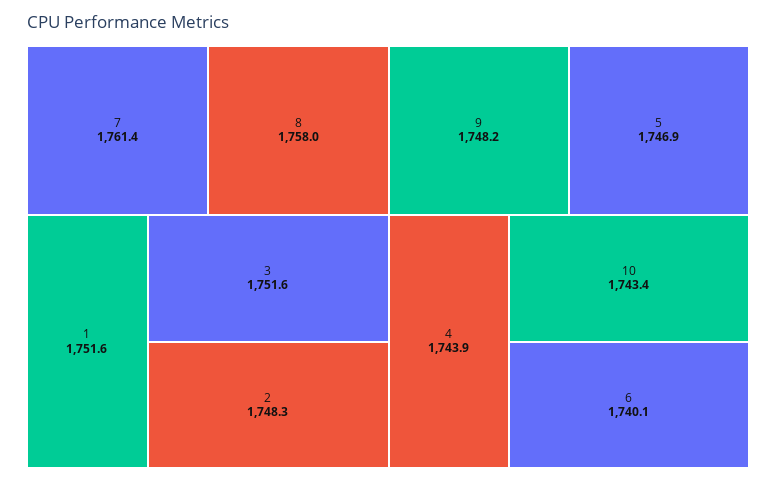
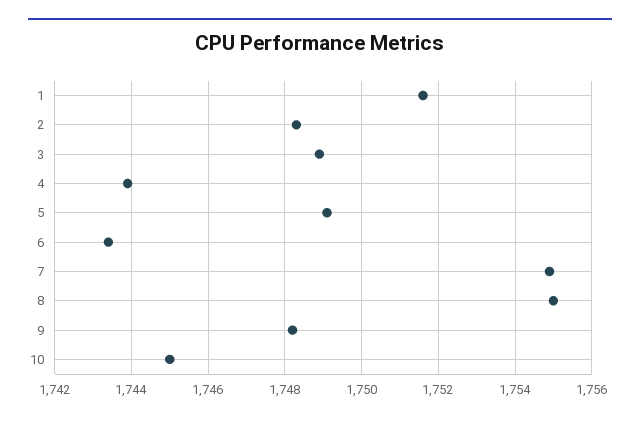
  {
-   "7": 1761.4,
+   "7": 1755,
-   "8": 1758,
+   "8": 1755,
    "1": 1751.6,
-   "3": 1751.6,
+   "3": 1749,
    "2": 1748.3,
    "9": 1748.2,
-   "5": 1746.9,
+   "5": 1749,
    "4": 1743.9,
-   "10": 1743.4,
+   "10": 1745,
-   "6": 1740.1
+   "6": 1743.5
  }

